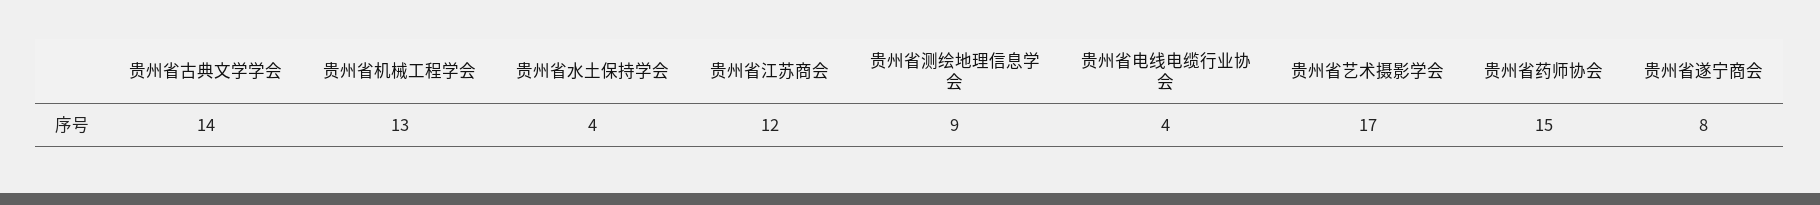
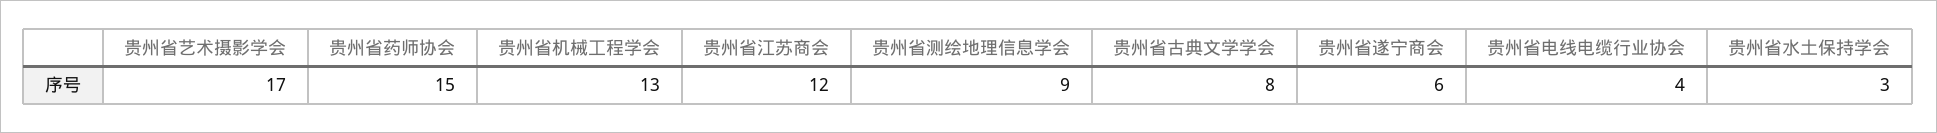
  {
-   "贵州省古典文学学会": 14,
+   "贵州省古典文学学会": 8,
    "贵州省机械工程学会": 13,
-   "贵州省水土保持学会": 4,
+   "贵州省水土保持学会": 3,
    "贵州省江苏商会": 12,
    "贵州省测绘地理信息学会": 9,
    "贵州省电线电缆行业协会": 4,
    "贵州省艺术摄影学会": 17,
    "贵州省药师协会": 15,
-   "贵州省遂宁商会": 8
+   "贵州省遂宁商会": 6
  }

